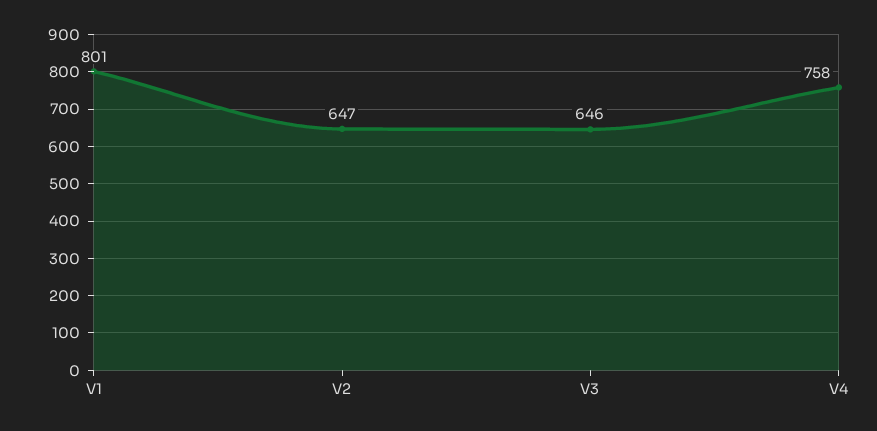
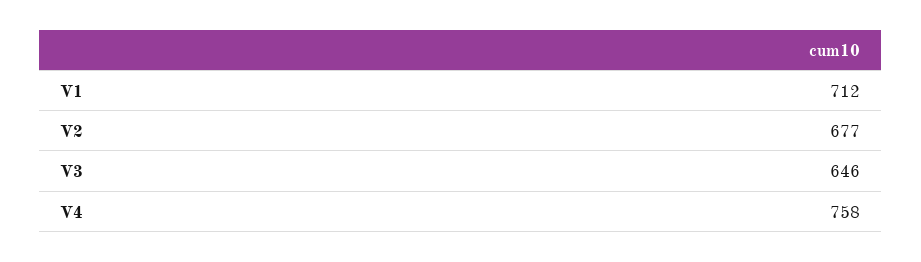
  {
-   "V1": 801,
+   "V1": 712,
-   "V2": 647,
+   "V2": 677,
    "V3": 646,
    "V4": 758
  }

